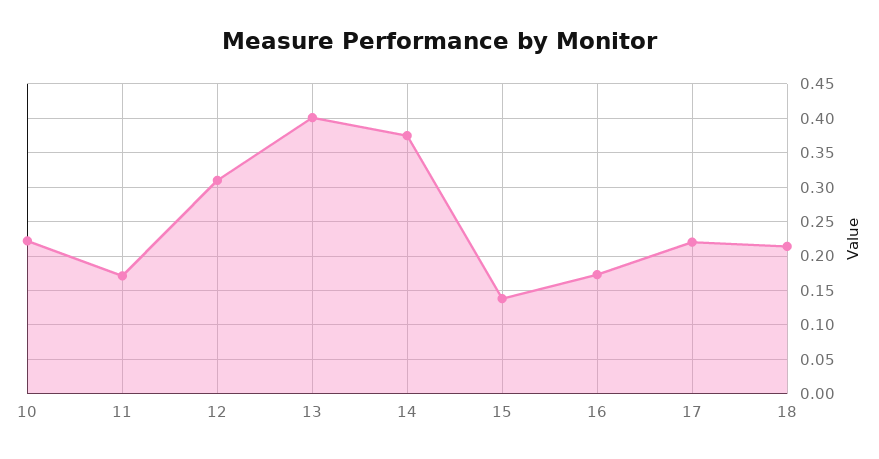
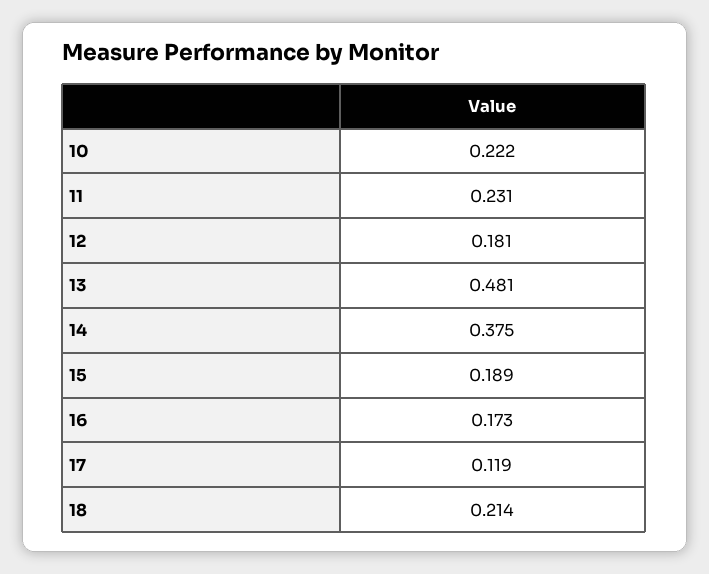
  {
    "10": 0.222,
-   "11": 0.17,
+   "11": 0.231,
-   "12": 0.31,
+   "12": 0.181,
-   "13": 0.4,
+   "13": 0.481,
    "14": 0.375,
-   "15": 0.14,
+   "15": 0.189,
    "16": 0.173,
-   "17": 0.22,
+   "17": 0.119,
    "18": 0.214
  }

